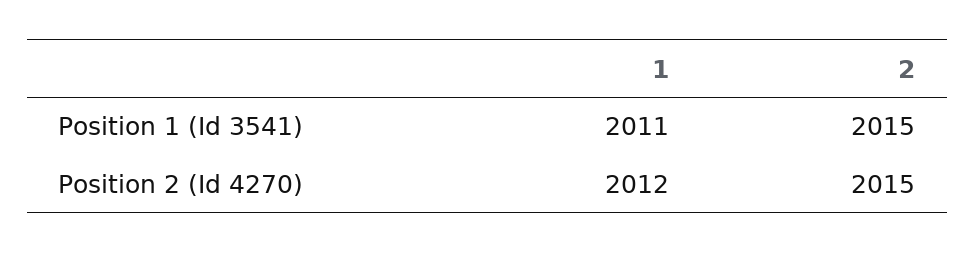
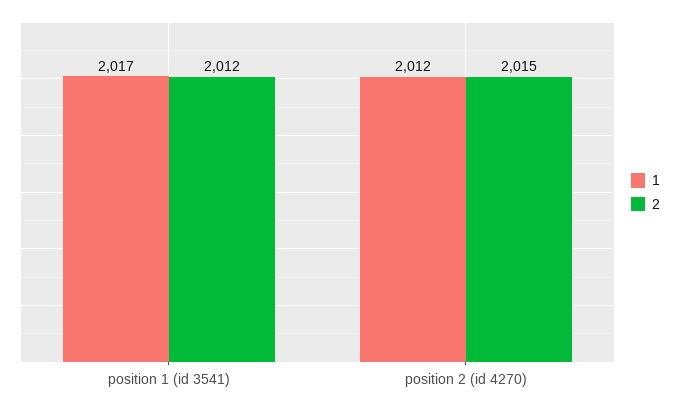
  {
    "1": {
-     "Position 1 (Id 3541)": 2011,
+     "Position 1 (Id 3541)": 2017,
      "Position 2 (Id 4270)": 2012
    },
    "2": {
-     "Position 1 (Id 3541)": 2015,
+     "Position 1 (Id 3541)": 2012,
      "Position 2 (Id 4270)": 2015
    }
  }

